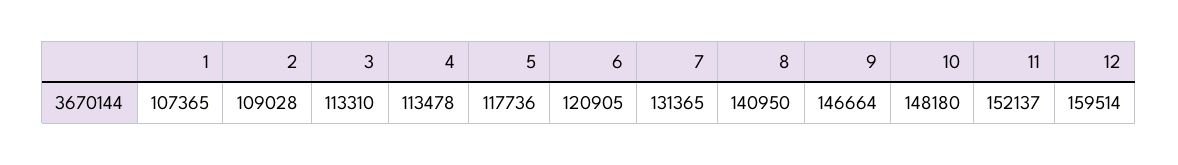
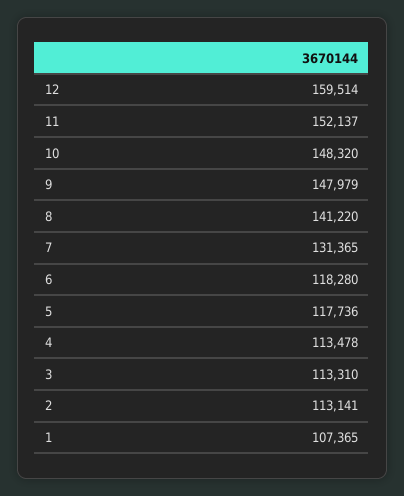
  {
    "1": 107365,
-   "2": 109028,
+   "2": 113141,
    "3": 113310,
    "4": 113478,
    "5": 117736,
-   "6": 120905,
+   "6": 118280,
    "7": 131365,
-   "8": 140950,
+   "8": 141220,
-   "9": 146664,
+   "9": 147979,
-   "10": 148180,
+   "10": 148320,
    "11": 152137,
    "12": 159514
  }

